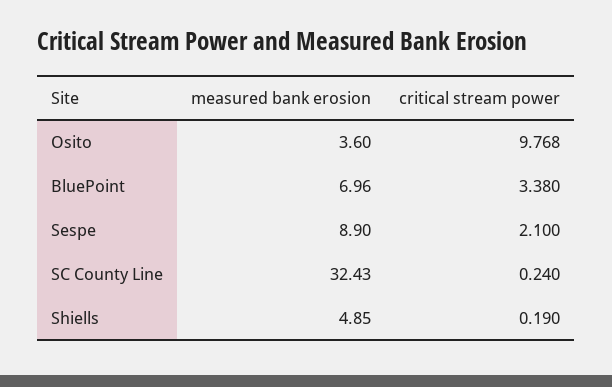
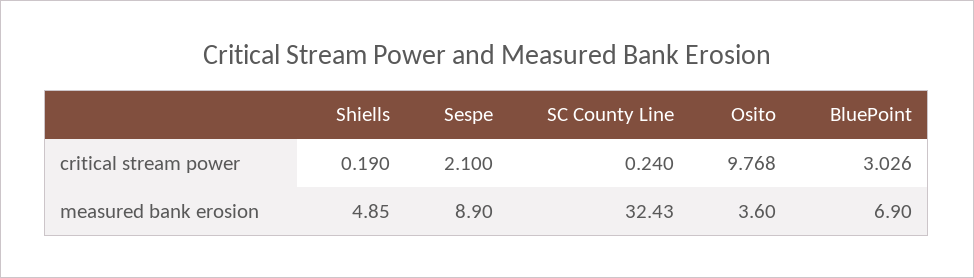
  {
    "measured bank erosion": {
      "Osito": 3.6,
-     "BluePoint": 6.96,
+     "BluePoint": 6.9,
      "Sespe": 8.9,
      "SC County Line": 32.43,
      "Shiells": 4.85
    },
    "critical stream power": {
      "Osito": 9.768,
-     "BluePoint": 3.38,
+     "BluePoint": 3.026,
      "Sespe": 2.1,
      "SC County Line": 0.24,
      "Shiells": 0.19
    }
  }

